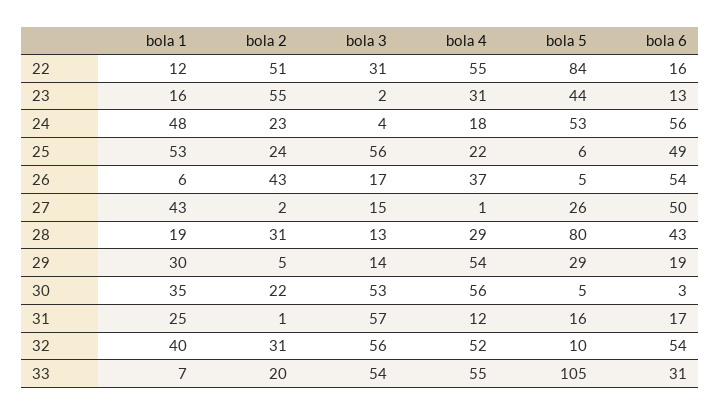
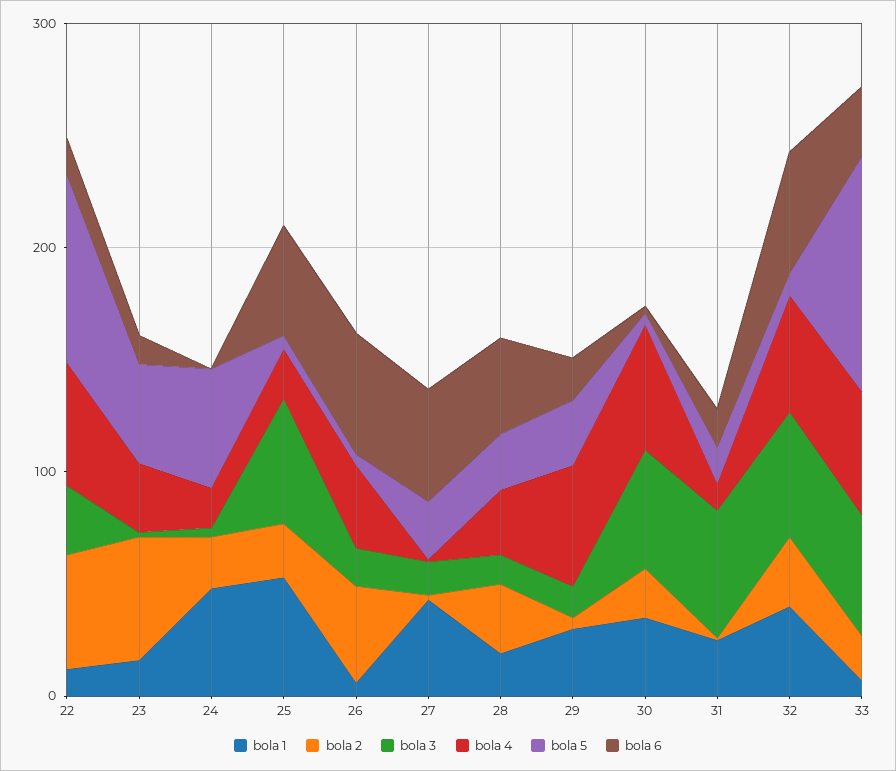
  {
    "bola 1": {
      "22": 12,
      "23": 16,
      "24": 48,
      "25": 53,
      "26": 6,
      "27": 43,
      "28": 19,
      "29": 30,
      "30": 35,
      "31": 25,
      "32": 40,
      "33": 7
    },
    "bola 2": {
      "22": 51,
      "23": 55,
      "24": 23,
      "25": 24,
      "26": 43,
      "27": 2,
      "28": 31,
      "29": 5,
      "30": 22,
      "31": 1,
      "32": 31,
      "33": 20
    },
    "bola 3": {
      "22": 31,
      "23": 2,
      "24": 4,
      "25": 56,
      "26": 17,
      "27": 15,
      "28": 13,
      "29": 14,
      "30": 53,
      "31": 57,
      "32": 56,
      "33": 54
    },
    "bola 4": {
      "22": 55,
      "23": 31,
      "24": 18,
      "25": 22,
      "26": 37,
      "27": 1,
      "28": 29,
      "29": 54,
      "30": 56,
      "31": 12,
      "32": 52,
      "33": 55
    },
    "bola 5": {
      "22": 84,
      "23": 44,
      "24": 53,
      "25": 6,
      "26": 5,
      "27": 26,
-     "28": 80,
+     "28": 20,
      "29": 29,
      "30": 5,
      "31": 16,
      "32": 10,
      "33": 105
    },
    "bola 6": {
      "22": 16,
      "23": 13,
-     "24": 56,
+     "24": 0,
      "25": 49,
      "26": 54,
      "27": 50,
      "28": 43,
      "29": 19,
      "30": 3,
      "31": 17,
      "32": 54,
      "33": 31
    }
  }

